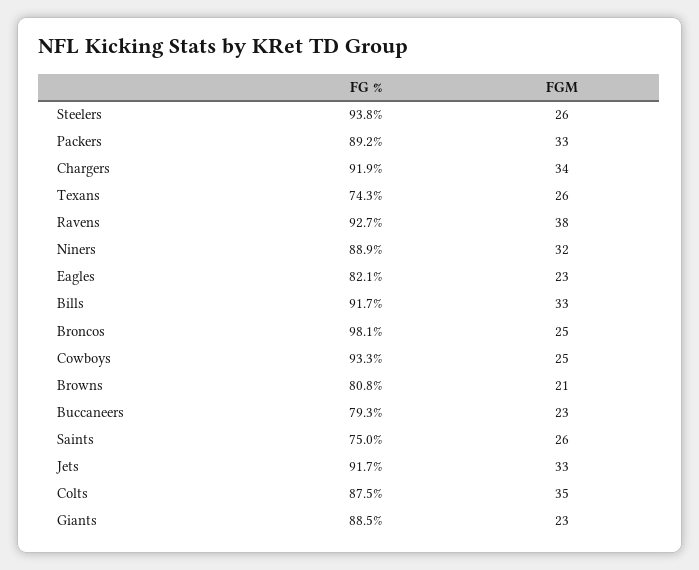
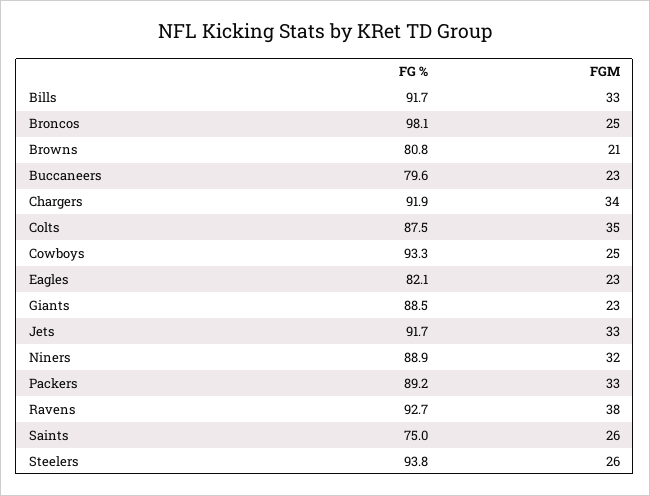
  {
    "FG %": {
      "Steelers": 93.8,
      "Packers": 89.2,
      "Chargers": 91.9,
-     "Texans": 74.3,
      "Ravens": 92.7,
      "Niners": 88.9,
      "Eagles": 82.1,
      "Bills": 91.7,
      "Broncos": 98.1,
      "Cowboys": 93.3,
      "Browns": 80.8,
-     "Buccaneers": 79.3,
+     "Buccaneers": 79.6,
      "Saints": 75,
      "Jets": 91.7,
      "Colts": 87.5,
      "Giants": 88.5
    },
    "FGM": {
      "Steelers": 26,
      "Packers": 33,
      "Chargers": 34,
-     "Texans": 26,
      "Ravens": 38,
      "Niners": 32,
      "Eagles": 23,
      "Bills": 33,
      "Broncos": 25,
      "Cowboys": 25,
      "Browns": 21,
      "Buccaneers": 23,
      "Saints": 26,
      "Jets": 33,
      "Colts": 35,
      "Giants": 23
    }
  }

